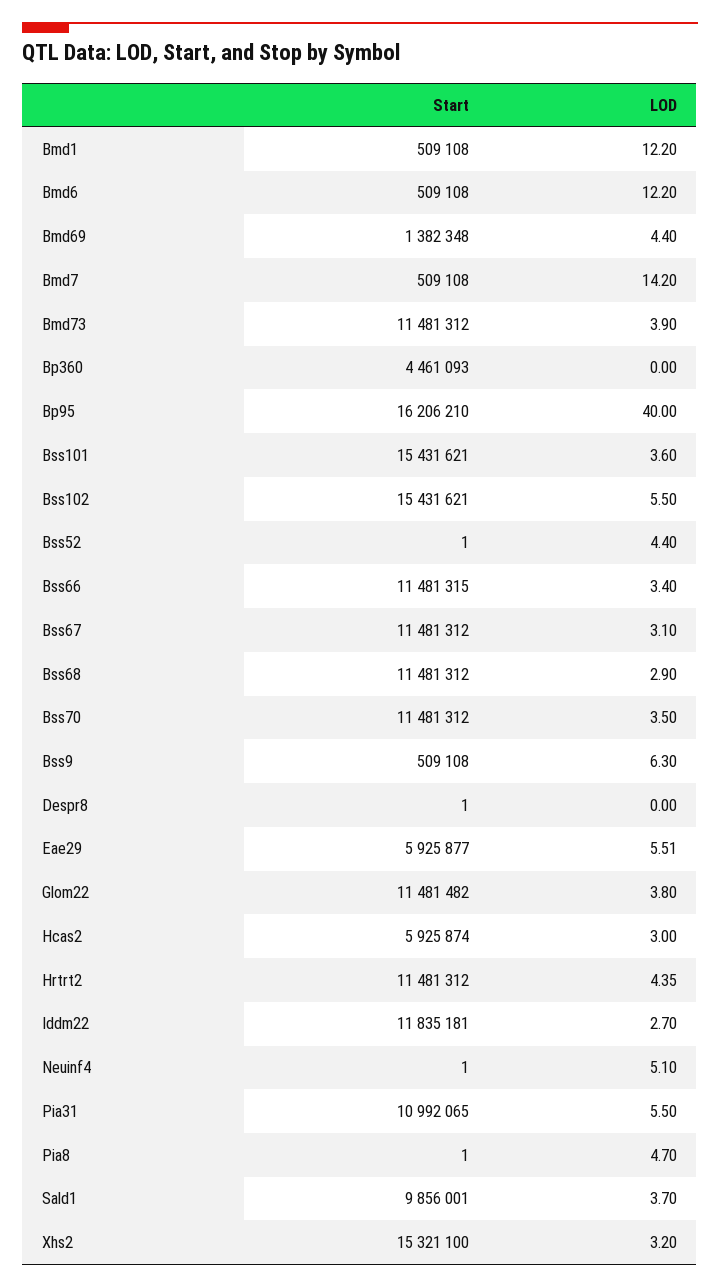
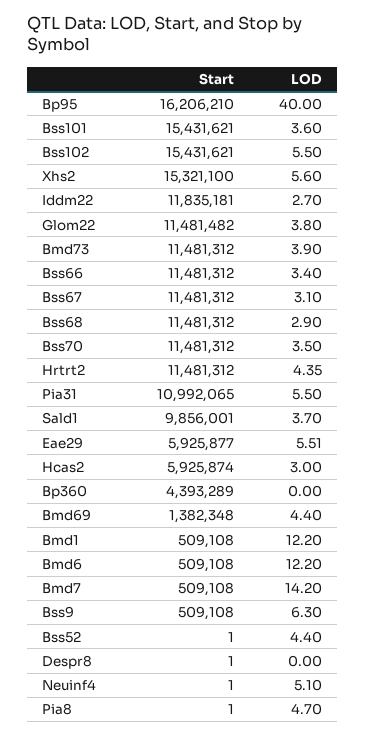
  {
    "Start": {
      "Bmd1": 509108,
      "Bmd6": 509108,
      "Bmd69": 1382348,
      "Bmd7": 509108,
      "Bmd73": 11481312,
-     "Bp360": 4461093,
+     "Bp360": 4393289,
      "Bp95": 16206210,
      "Bss101": 15431621,
      "Bss102": 15431621,
      "Bss52": 1,
-     "Bss66": 11481315,
+     "Bss66": 11481312,
      "Bss67": 11481312,
      "Bss68": 11481312,
      "Bss70": 11481312,
      "Bss9": 509108,
      "Despr8": 1,
      "Eae29": 5925877,
      "Glom22": 11481482,
      "Hcas2": 5925874,
      "Hrtrt2": 11481312,
      "Iddm22": 11835181,
      "Neuinf4": 1,
      "Pia31": 10992065,
      "Pia8": 1,
      "Sald1": 9856001,
      "Xhs2": 15321100
    },
    "LOD": {
      "Bmd1": 12.2,
      "Bmd6": 12.2,
      "Bmd69": 4.4,
      "Bmd7": 14.2,
      "Bmd73": 3.9,
      "Bp360": 0,
      "Bp95": 40,
      "Bss101": 3.6,
      "Bss102": 5.5,
      "Bss52": 4.4,
      "Bss66": 3.4,
      "Bss67": 3.1,
      "Bss68": 2.9,
      "Bss70": 3.5,
      "Bss9": 6.3,
      "Despr8": 0,
      "Eae29": 5.51,
      "Glom22": 3.8,
      "Hcas2": 3,
      "Hrtrt2": 4.35,
      "Iddm22": 2.7,
      "Neuinf4": 5.1,
      "Pia31": 5.5,
      "Pia8": 4.7,
      "Sald1": 3.7,
-     "Xhs2": 3.2
+     "Xhs2": 5.6
    }
  }

